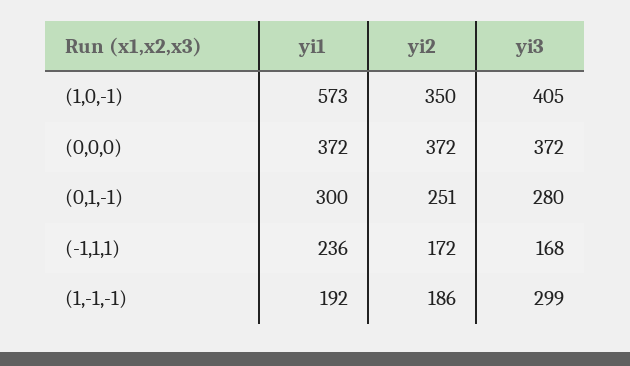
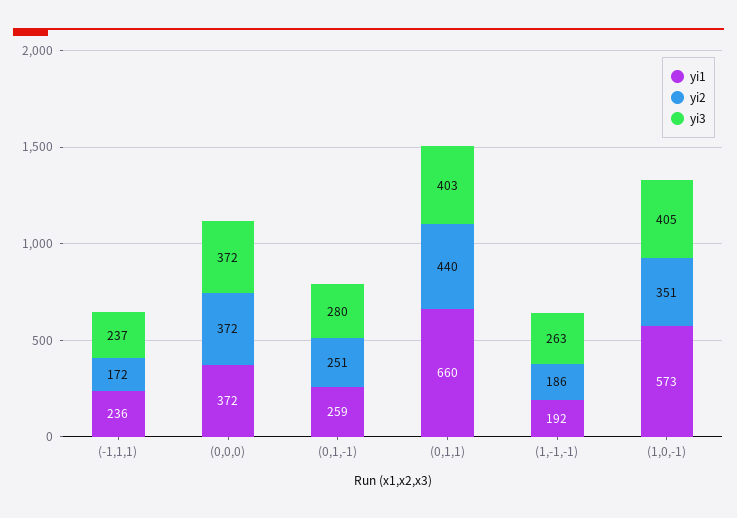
  {
    "yi1": {
      "(1,0,-1)": 573,
      "(0,0,0)": 372,
-     "(0,1,-1)": 300,
+     "(0,1,-1)": 259,
      "(-1,1,1)": 236,
-     "(1,-1,-1)": 192
+     "(1,-1,-1)": 192,
+     "(0,1,1)": 660
    },
    "yi2": {
-     "(1,0,-1)": 350,
+     "(1,0,-1)": 351,
      "(0,0,0)": 372,
      "(0,1,-1)": 251,
      "(-1,1,1)": 172,
-     "(1,-1,-1)": 186
+     "(1,-1,-1)": 186,
+     "(0,1,1)": 440
    },
    "yi3": {
      "(1,0,-1)": 405,
      "(0,0,0)": 372,
      "(0,1,-1)": 280,
-     "(-1,1,1)": 168,
+     "(-1,1,1)": 237,
-     "(1,-1,-1)": 299
+     "(1,-1,-1)": 263,
+     "(0,1,1)": 403
    }
  }

